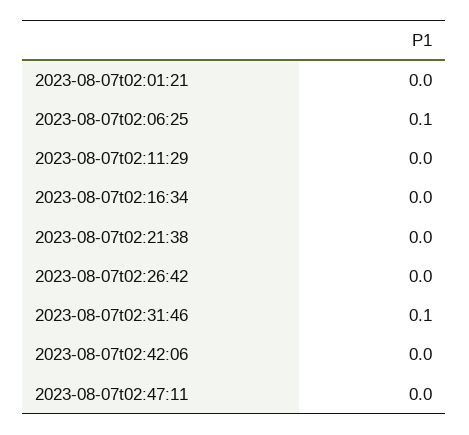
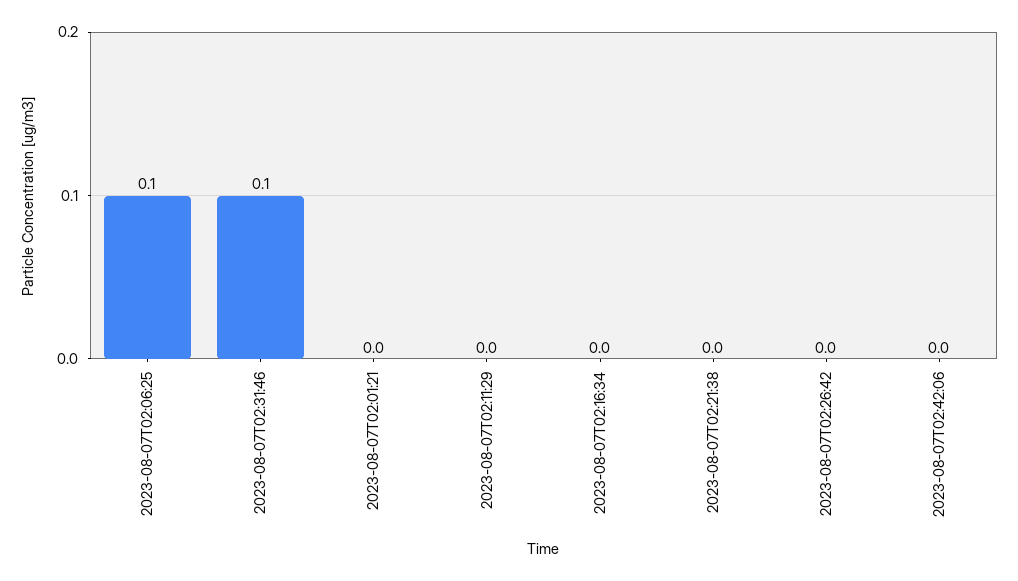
  {
    "2023-08-07t02:01:21": 0,
    "2023-08-07t02:06:25": 0.1,
    "2023-08-07t02:11:29": 0,
    "2023-08-07t02:16:34": 0,
    "2023-08-07t02:21:38": 0,
    "2023-08-07t02:26:42": 0,
    "2023-08-07t02:31:46": 0.1,
-   "2023-08-07t02:42:06": 0,
+   "2023-08-07t02:42:06": 0
-   "2023-08-07t02:47:11": 0
  }

